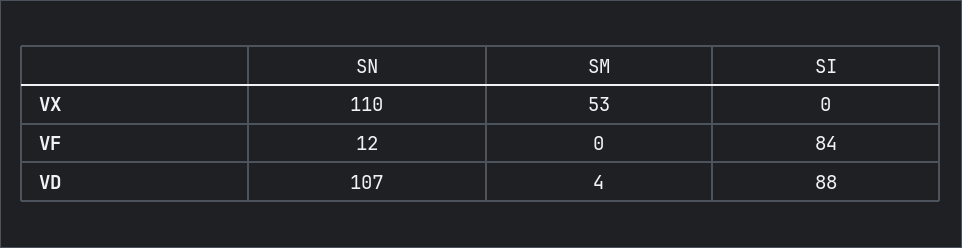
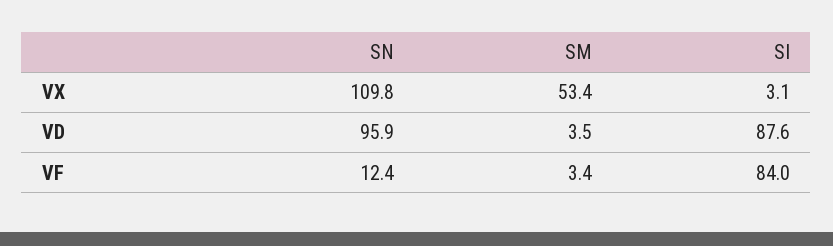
  {
    "SN": {
      "VX": 109.8,
      "VF": 12.4,
-     "VD": 107
+     "VD": 95.9
    },
    "SM": {
      "VX": 53.4,
-     "VF": 0,
+     "VF": 3.4,
      "VD": 3.5
    },
    "SI": {
-     "VX": 0,
+     "VX": 3.1,
      "VF": 84,
      "VD": 87.6
    }
  }

